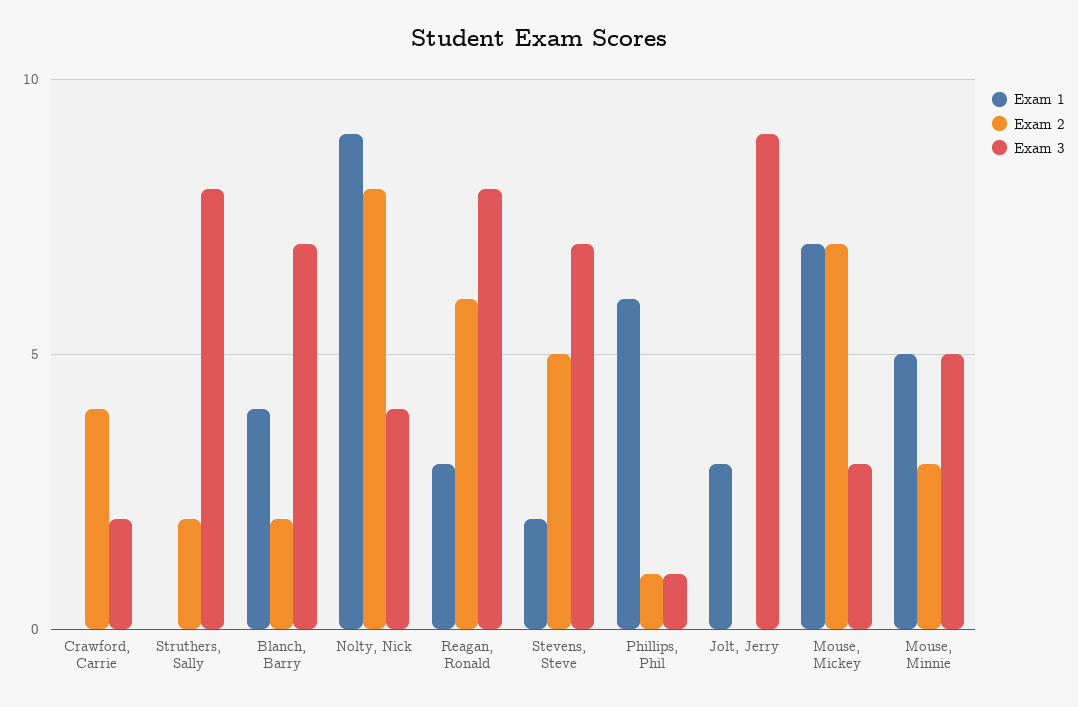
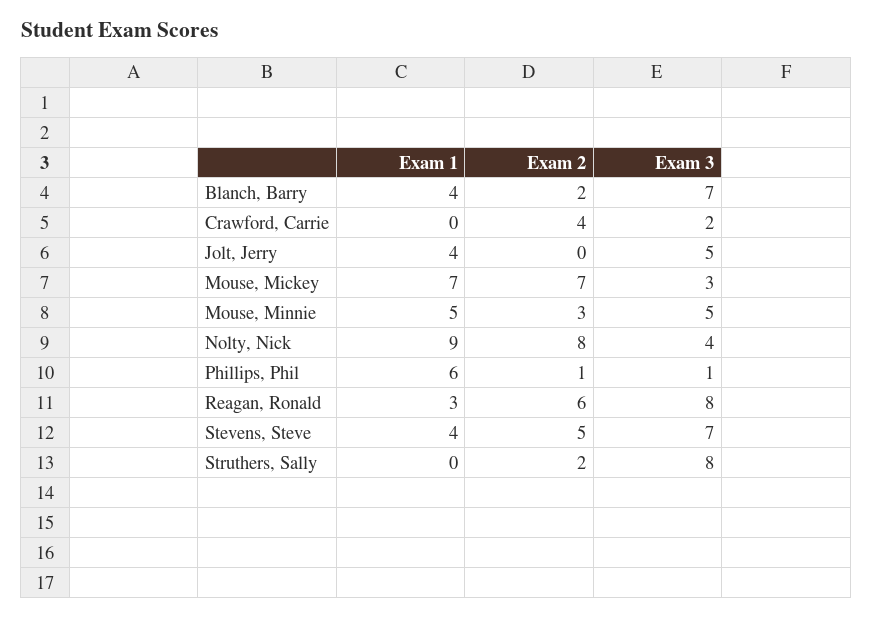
  {
    "Exam 1": {
      "Crawford, Carrie": 0,
      "Struthers, Sally": 0,
      "Blanch, Barry": 4,
      "Nolty, Nick": 9,
      "Reagan, Ronald": 3,
-     "Stevens, Steve": 2,
+     "Stevens, Steve": 4,
      "Phillips, Phil": 6,
-     "Jolt, Jerry": 3,
+     "Jolt, Jerry": 4,
      "Mouse, Mickey": 7,
      "Mouse, Minnie": 5
    },
    "Exam 2": {
      "Crawford, Carrie": 4,
      "Struthers, Sally": 2,
      "Blanch, Barry": 2,
      "Nolty, Nick": 8,
      "Reagan, Ronald": 6,
      "Stevens, Steve": 5,
      "Phillips, Phil": 1,
      "Jolt, Jerry": 0,
      "Mouse, Mickey": 7,
      "Mouse, Minnie": 3
    },
    "Exam 3": {
      "Crawford, Carrie": 2,
      "Struthers, Sally": 8,
      "Blanch, Barry": 7,
      "Nolty, Nick": 4,
      "Reagan, Ronald": 8,
      "Stevens, Steve": 7,
      "Phillips, Phil": 1,
-     "Jolt, Jerry": 9,
+     "Jolt, Jerry": 5,
      "Mouse, Mickey": 3,
      "Mouse, Minnie": 5
    }
  }

